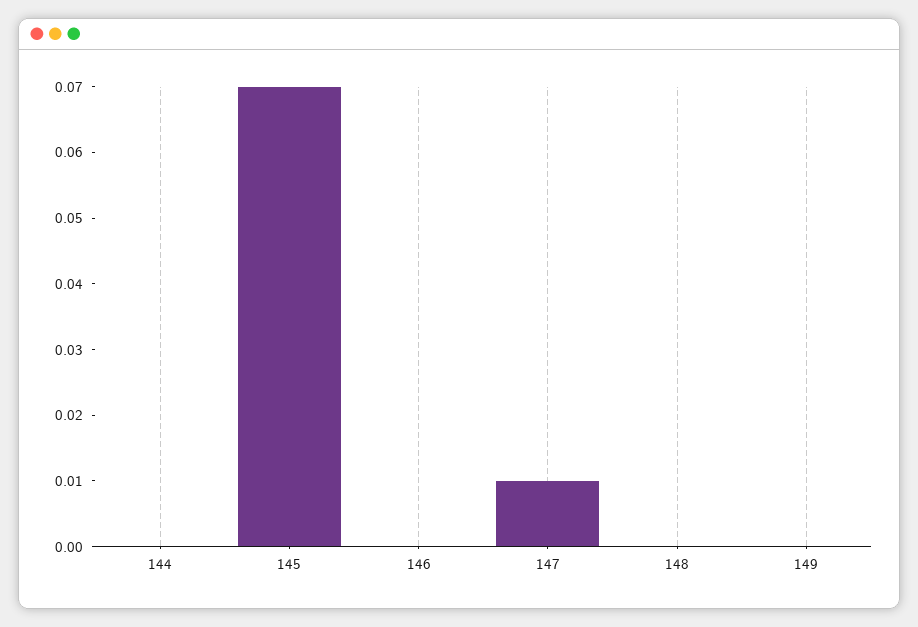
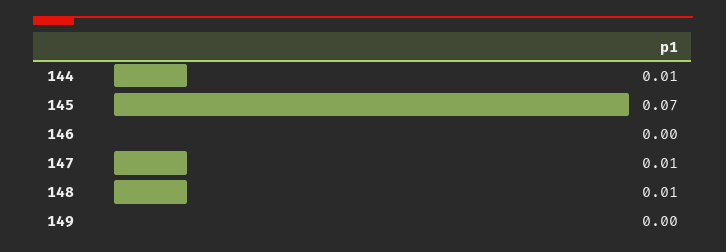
  {
-   "144": 0,
+   "144": 0.01,
    "145": 0.07,
    "146": 0,
    "147": 0.01,
-   "148": 0,
+   "148": 0.01,
    "149": 0
  }

